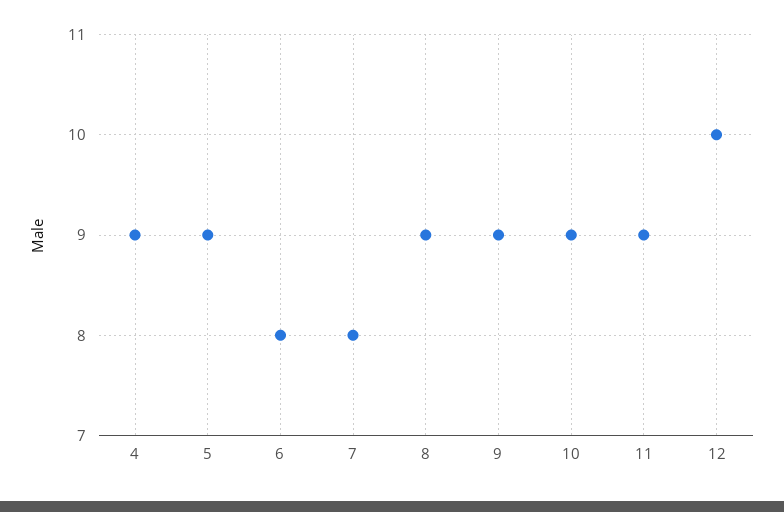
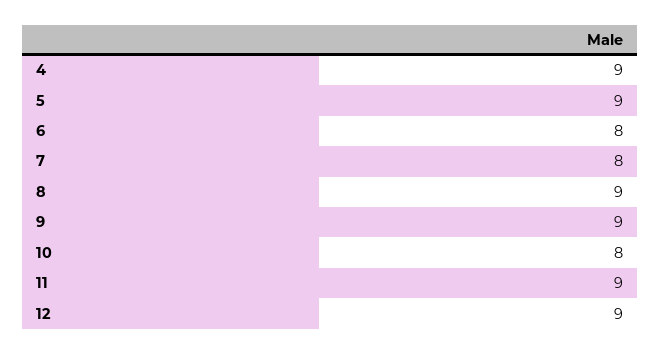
  {
    "4": 9,
    "5": 9,
    "6": 8,
    "7": 8,
    "8": 9,
    "9": 9,
-   "10": 9,
+   "10": 8,
    "11": 9,
-   "12": 10
+   "12": 9
  }

